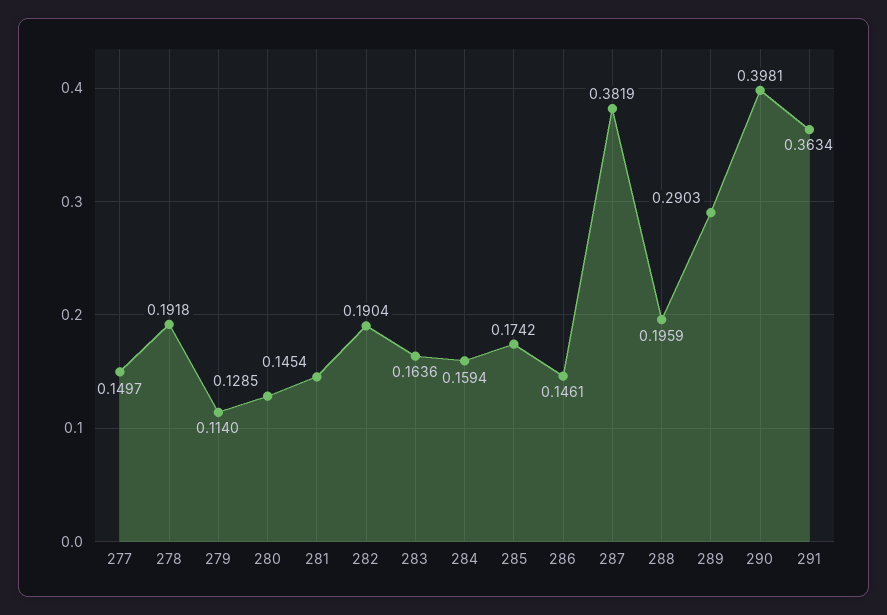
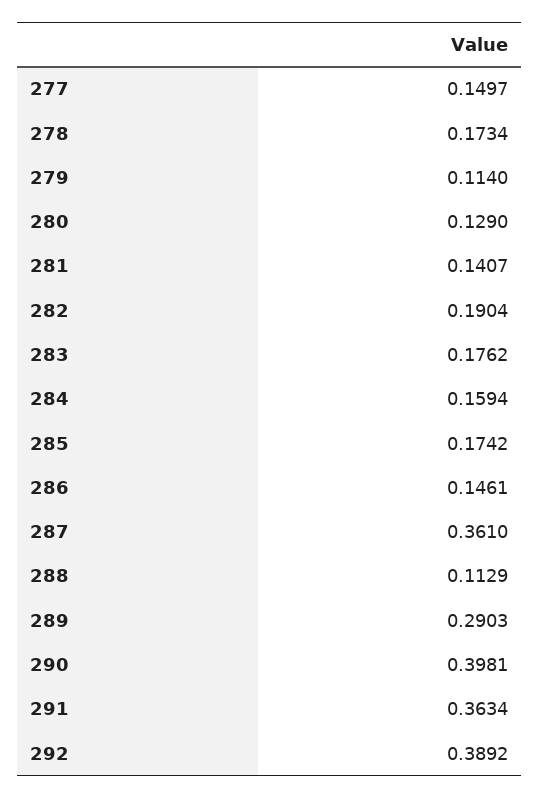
  {
    "277": 0.1497,
-   "278": 0.1918,
+   "278": 0.1734,
    "279": 0.114,
-   "280": 0.1285,
+   "280": 0.129,
-   "281": 0.1454,
+   "281": 0.1407,
    "282": 0.1904,
-   "283": 0.1636,
+   "283": 0.1762,
    "284": 0.1594,
    "285": 0.1742,
    "286": 0.1461,
-   "287": 0.3819,
+   "287": 0.361,
-   "288": 0.1959,
+   "288": 0.1129,
    "289": 0.2903,
    "290": 0.3981,
-   "291": 0.3634
+   "291": 0.3634,
+   "292": 0.3892
  }

